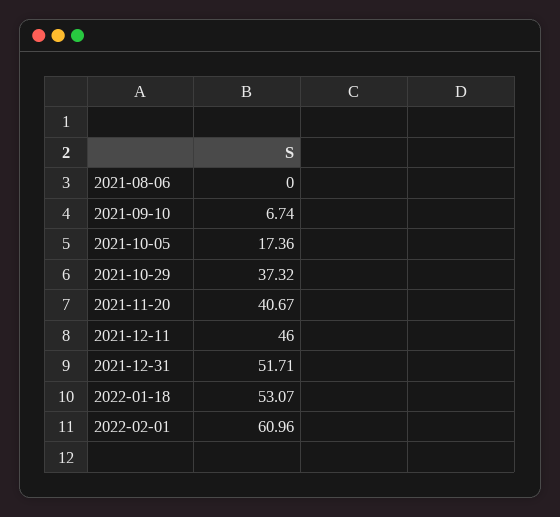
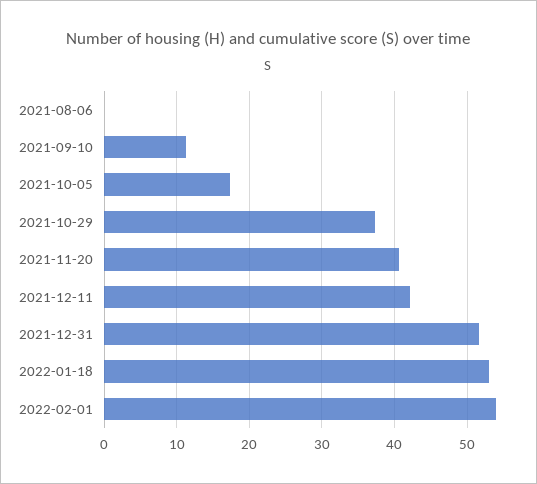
  {
    "2021-08-06": 0,
-   "2021-09-10": 6.74,
+   "2021-09-10": 11,
    "2021-10-05": 17.36,
    "2021-10-29": 37.32,
    "2021-11-20": 40.67,
-   "2021-12-11": 46,
+   "2021-12-11": 42,
    "2021-12-31": 51.71,
    "2022-01-18": 53.07,
-   "2022-02-01": 60.96
+   "2022-02-01": 54
  }

